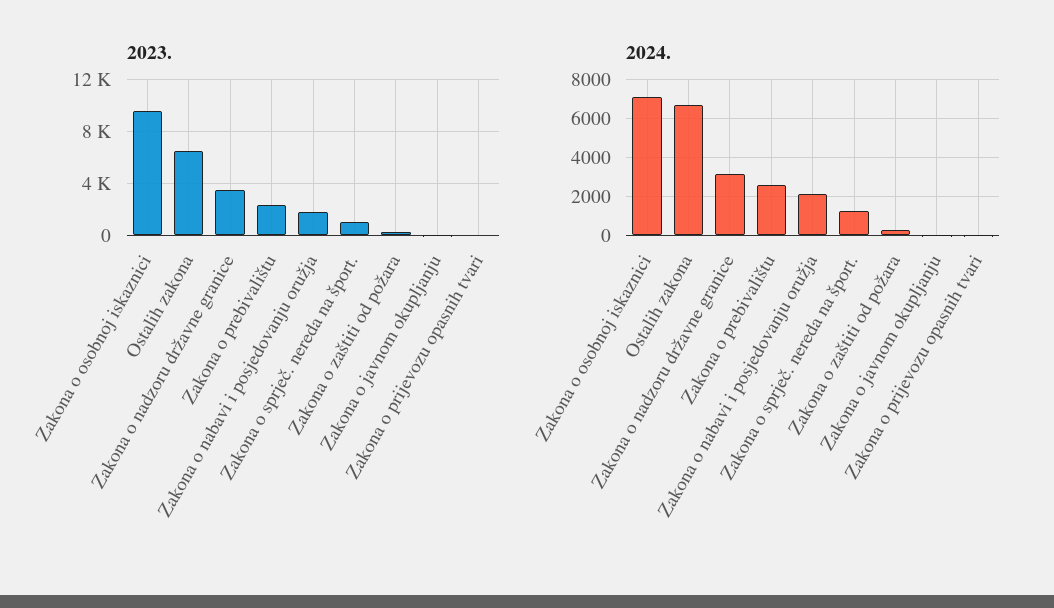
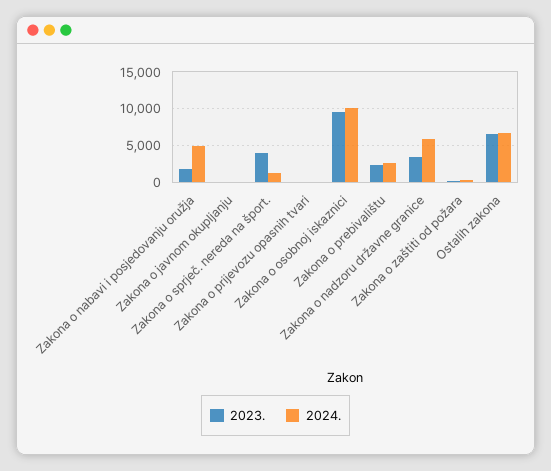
  {
    "2023.": {
      "Zakona o osobnoj iskaznici": 9500,
      "Ostalih zakona": 6500,
      "Zakona o nadzoru državne granice": 3500,
      "Zakona o prebivalištu": 2500,
      "Zakona o nabavi i posjedovanju oružja": 2000,
-     "Zakona o sprječ. nereda na šport.": 1000,
+     "Zakona o sprječ. nereda na šport.": 4000,
      "Zakona o zaštiti od požara": 0,
      "Zakona o javnom okupljanju": 0,
      "Zakona o prijevozu opasnih tvari": 0
    },
    "2024.": {
-     "Zakona o osobnoj iskaznici": 7000,
+     "Zakona o osobnoj iskaznici": 10000,
      "Ostalih zakona": 6500,
-     "Zakona o nadzoru državne granice": 3000,
+     "Zakona o nadzoru državne granice": 6000,
      "Zakona o prebivalištu": 2500,
-     "Zakona o nabavi i posjedovanju oružja": 2000,
+     "Zakona o nabavi i posjedovanju oružja": 5000,
      "Zakona o sprječ. nereda na šport.": 1000,
      "Zakona o zaštiti od požara": 500,
      "Zakona o javnom okupljanju": 0,
      "Zakona o prijevozu opasnih tvari": 0
    }
  }

